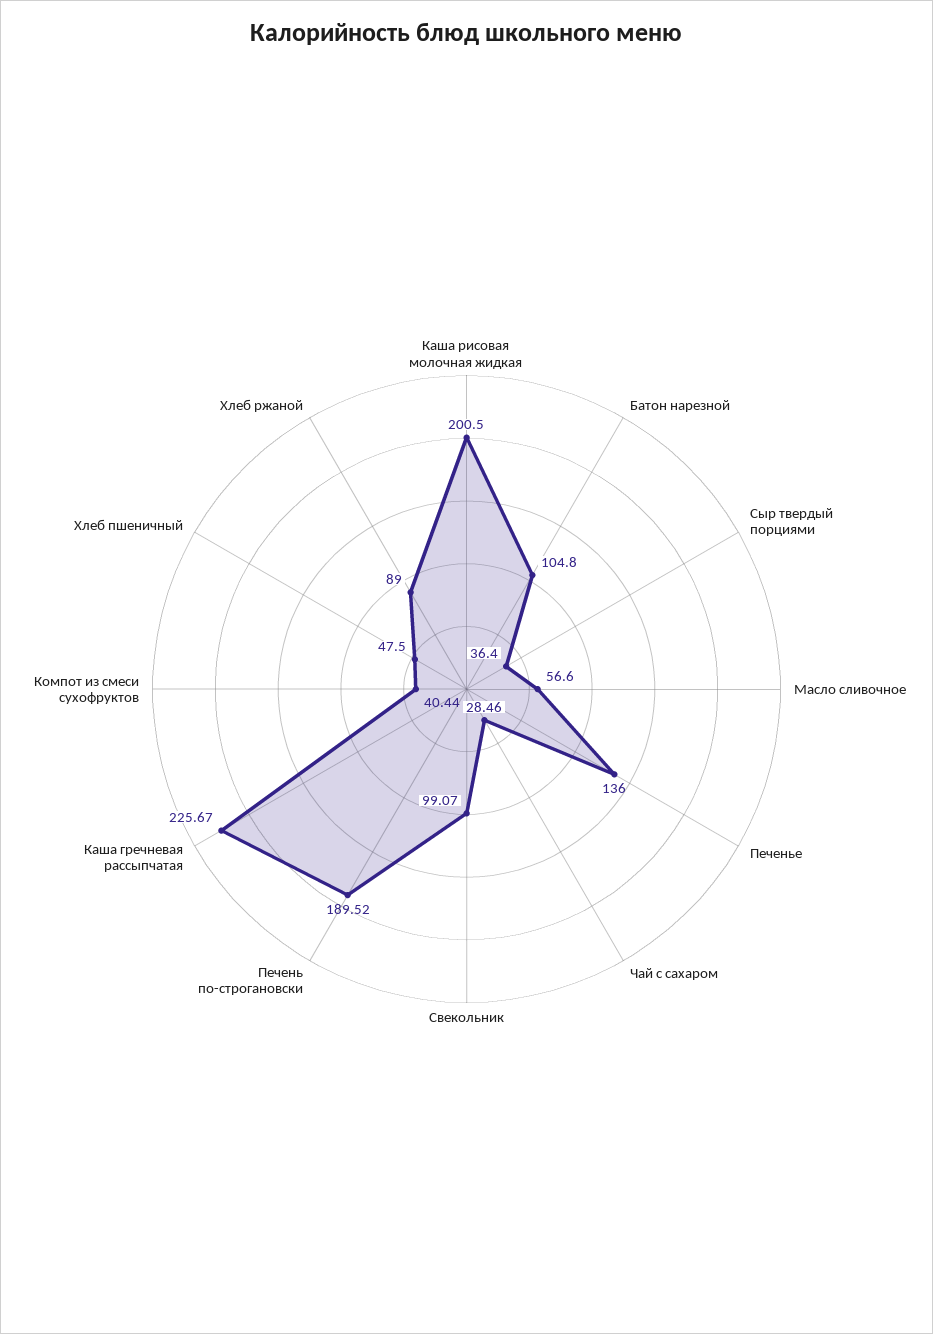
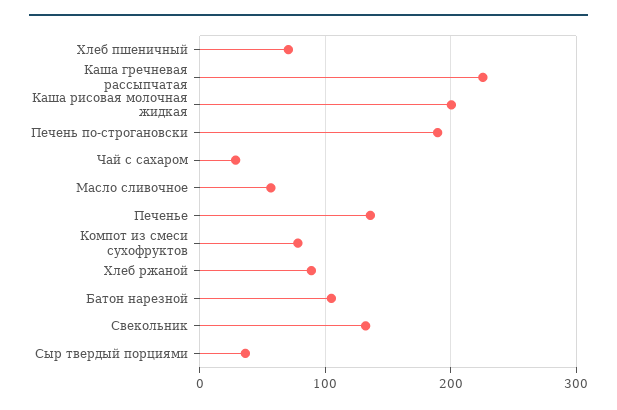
  {
    "Каша рисовая молочная жидкая": 200.5,
    "Батон нарезной": 104.8,
    "Сыр твердый порциями": 36.4,
    "Масло сливочное": 56.6,
    "Печенье": 136,
    "Чай с сахаром": 28.46,
-   "Свекольник": 99.07,
+   "Свекольник": 130,
    "Печень по-строгановски": 189.52,
    "Каша гречневая рассыпчатая": 225.67,
-   "Компот из смеси сухофруктов": 40.44,
+   "Компот из смеси сухофруктов": 80,
-   "Хлеб пшеничный": 47.5,
+   "Хлеб пшеничный": 70,
    "Хлеб ржаной": 89
  }

